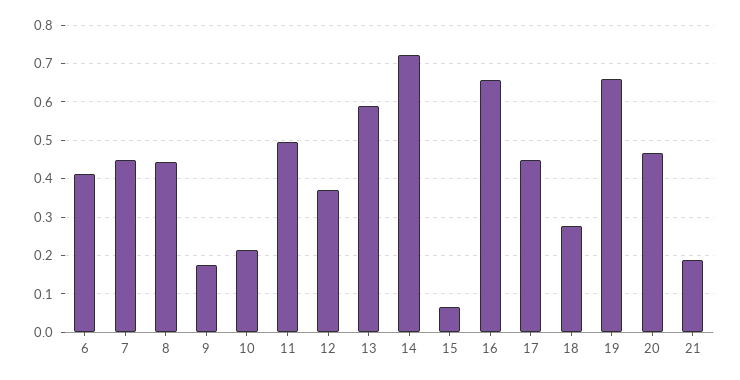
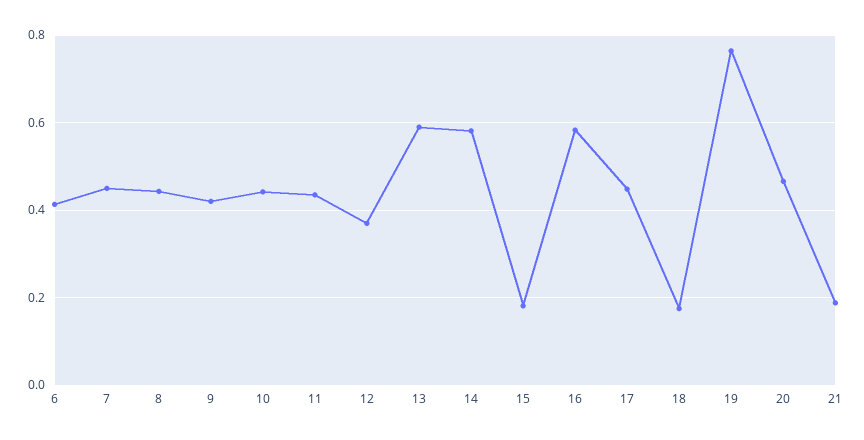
  {
    "6": 0.42,
    "7": 0.46,
    "8": 0.44,
-   "9": 0.18,
+   "9": 0.42,
-   "10": 0.22,
+   "10": 0.44,
-   "11": 0.5,
+   "11": 0.44,
    "12": 0.38,
    "13": 0.6,
-   "14": 0.72,
+   "14": 0.58,
-   "15": 0.06,
+   "15": 0.18,
-   "16": 0.66,
+   "16": 0.58,
    "17": 0.44,
-   "18": 0.28,
+   "18": 0.18,
-   "19": 0.66,
+   "19": 0.76,
    "20": 0.46,
    "21": 0.18
  }

